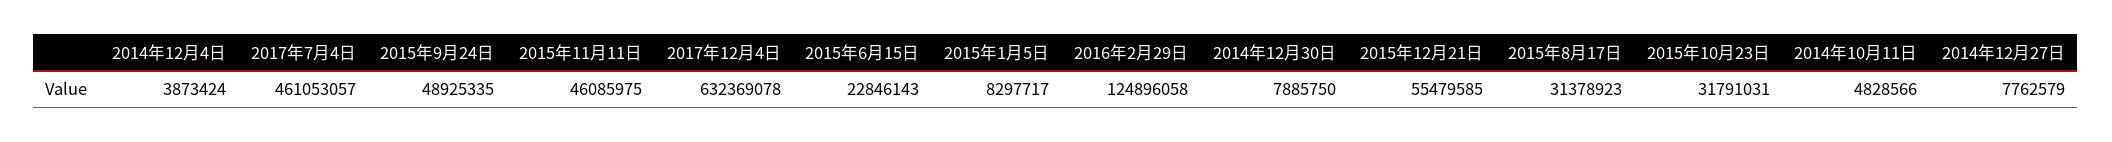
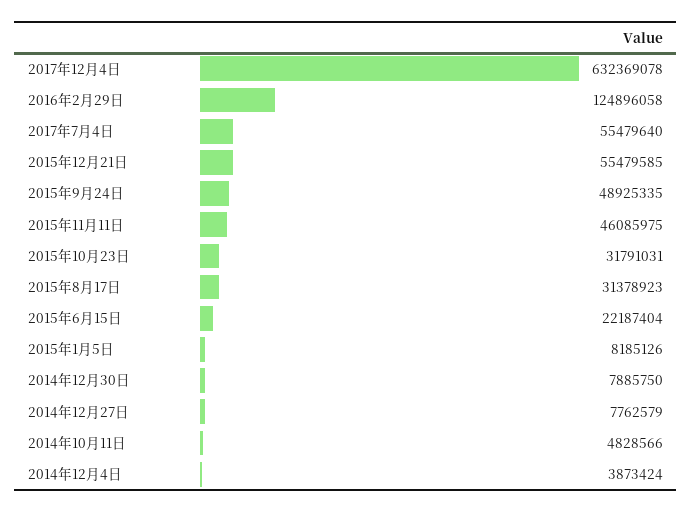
  {
    "2014年12月4日": 3873424,
-   "2017年7月4日": 461053057,
+   "2017年7月4日": 55479640,
    "2015年9月24日": 48925335,
    "2015年11月11日": 46085975,
    "2017年12月4日": 632369078,
-   "2015年6月15日": 22846143,
+   "2015年6月15日": 22187404,
-   "2015年1月5日": 8297717,
+   "2015年1月5日": 8185126,
    "2016年2月29日": 124896058,
    "2014年12月30日": 7885750,
    "2015年12月21日": 55479585,
    "2015年8月17日": 31378923,
    "2015年10月23日": 31791031,
    "2014年10月11日": 4828566,
    "2014年12月27日": 7762579
  }

